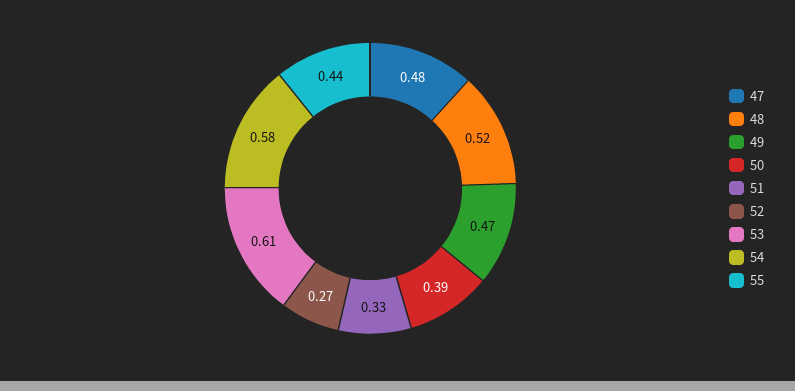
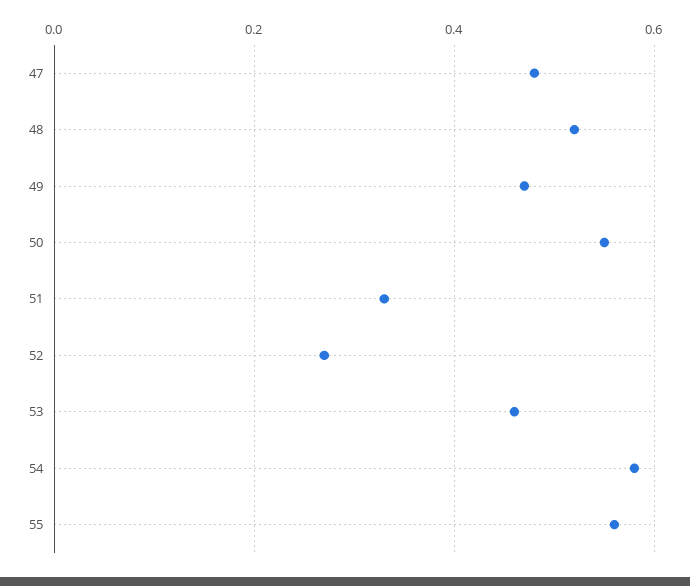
  {
    "47": 0.48,
    "48": 0.52,
    "49": 0.47,
-   "50": 0.39,
+   "50": 0.55,
    "51": 0.33,
    "52": 0.27,
-   "53": 0.61,
+   "53": 0.45,
    "54": 0.58,
-   "55": 0.44
+   "55": 0.55
  }

